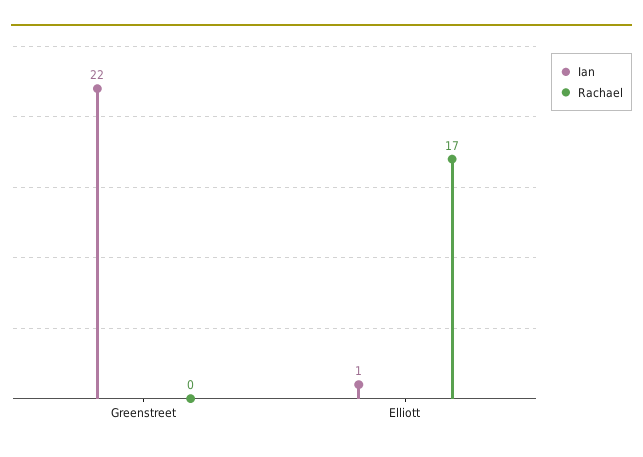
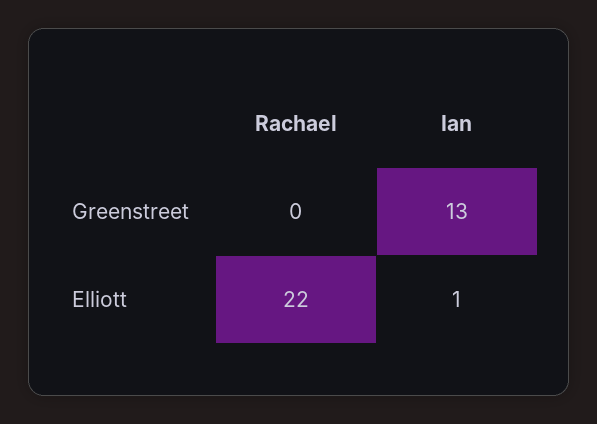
  {
    "Ian": {
-     "Greenstreet": 22,
+     "Greenstreet": 13,
      "Elliott": 1
    },
    "Rachael": {
      "Greenstreet": 0,
-     "Elliott": 17
+     "Elliott": 22
    }
  }

